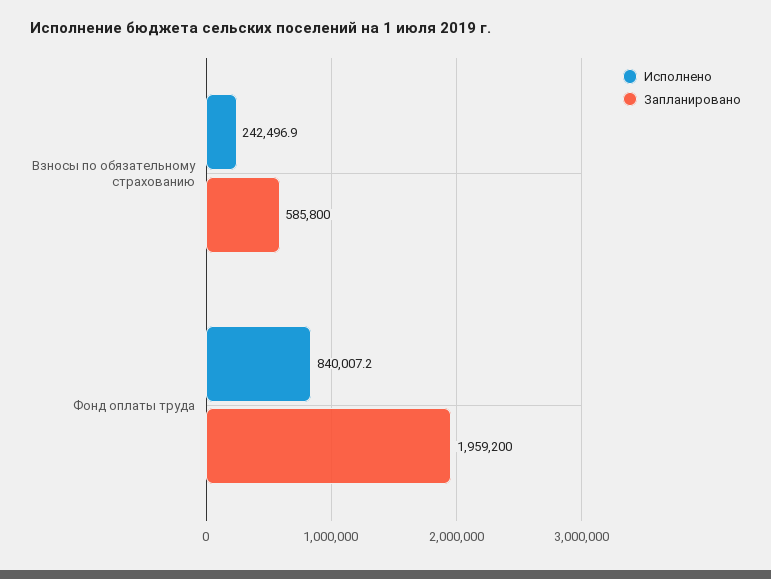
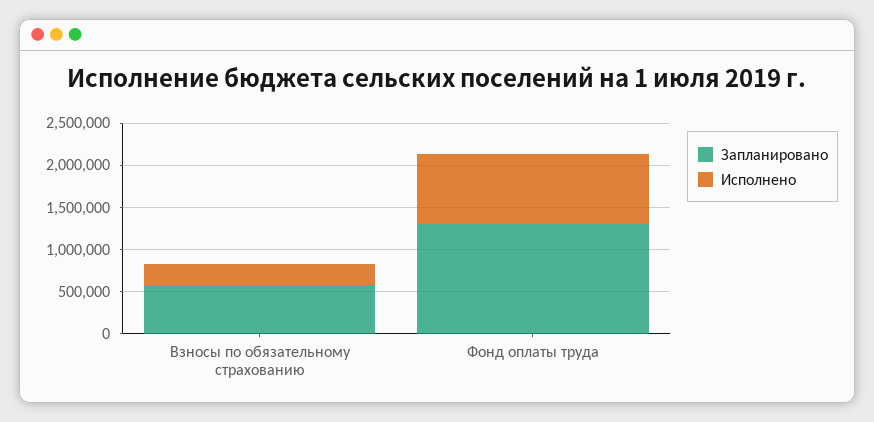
  {
    "Исполнено": {
      "Взносы по обязательному страхованию": 242496.9,
      "Фонд оплаты труда": 840007.2
    },
    "Запланировано": {
      "Взносы по обязательному страхованию": 585800,
-     "Фонд оплаты труда": 1959200
+     "Фонд оплаты труда": 1300000
    }
  }

